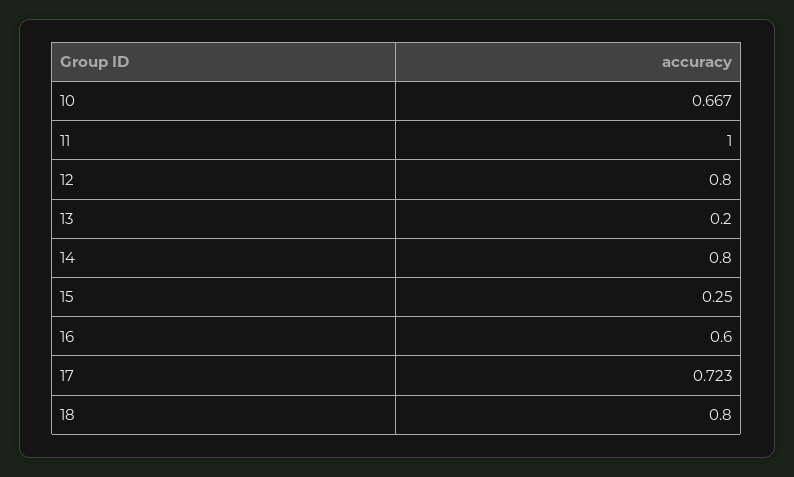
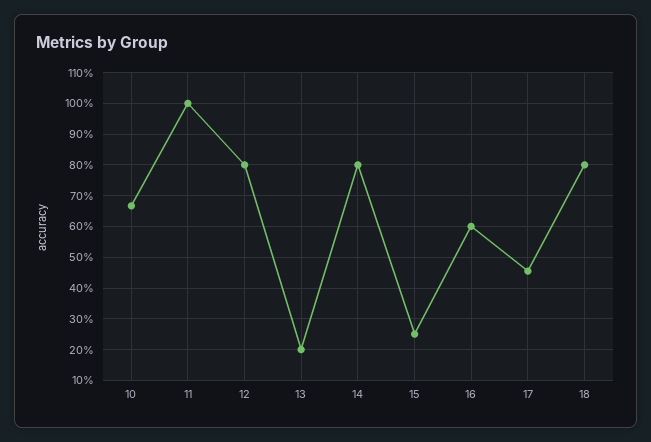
  {
    "10": 0.667,
    "11": 1,
    "12": 0.8,
    "13": 0.2,
    "14": 0.8,
    "15": 0.25,
    "16": 0.6,
-   "17": 0.723,
+   "17": 0.46,
    "18": 0.8
  }

